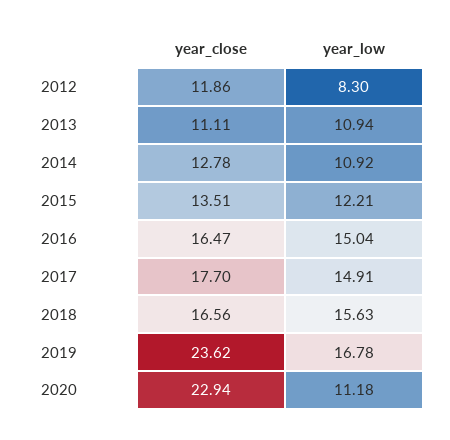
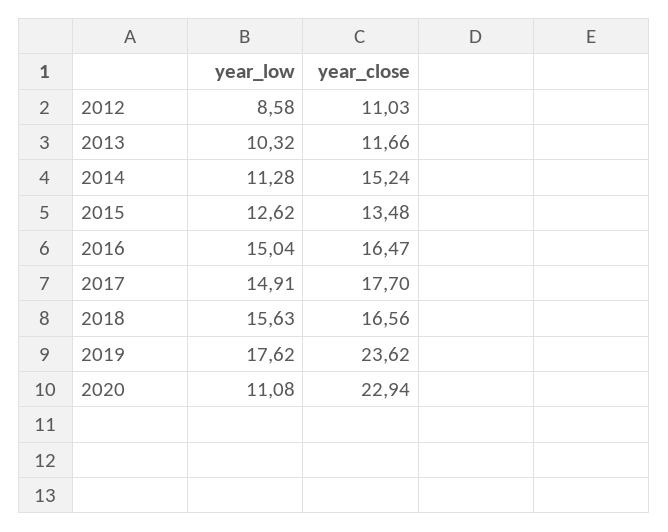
  {
    "year_close": {
-     "2012": 11.86,
+     "2012": 11.03,
-     "2013": 11.11,
+     "2013": 11.66,
-     "2014": 12.78,
+     "2014": 15.24,
-     "2015": 13.51,
+     "2015": 13.48,
      "2016": 16.47,
      "2017": 17.7,
      "2018": 16.56,
      "2019": 23.62,
      "2020": 22.94
    },
    "year_low": {
-     "2012": 8.3,
+     "2012": 8.58,
-     "2013": 10.94,
+     "2013": 10.32,
-     "2014": 10.92,
+     "2014": 11.28,
-     "2015": 12.21,
+     "2015": 12.62,
      "2016": 15.04,
      "2017": 14.91,
      "2018": 15.63,
-     "2019": 16.78,
+     "2019": 17.62,
-     "2020": 11.18
+     "2020": 11.08
    }
  }

